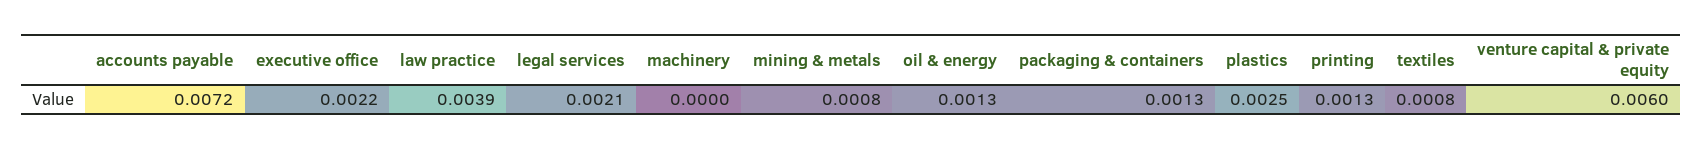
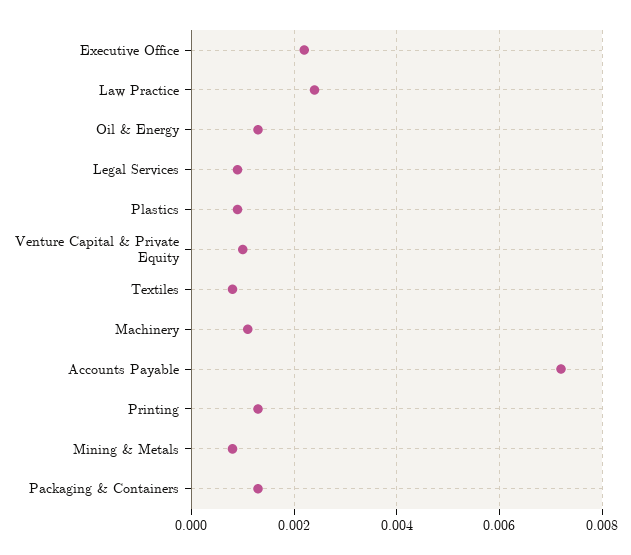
  {
    "accounts payable": 0.0072,
    "executive office": 0.0022,
-   "law practice": 0.0039,
+   "law practice": 0.0025,
-   "legal services": 0.0021,
+   "legal services": 0.001,
-   "machinery": 0,
+   "machinery": 0.001,
    "mining & metals": 0.0008,
    "oil & energy": 0.0013,
    "packaging & containers": 0.0013,
-   "plastics": 0.0025,
+   "plastics": 0.001,
    "printing": 0.0013,
    "textiles": 0.0008,
-   "venture capital & private equity": 0.006
+   "venture capital & private equity": 0.001
  }

